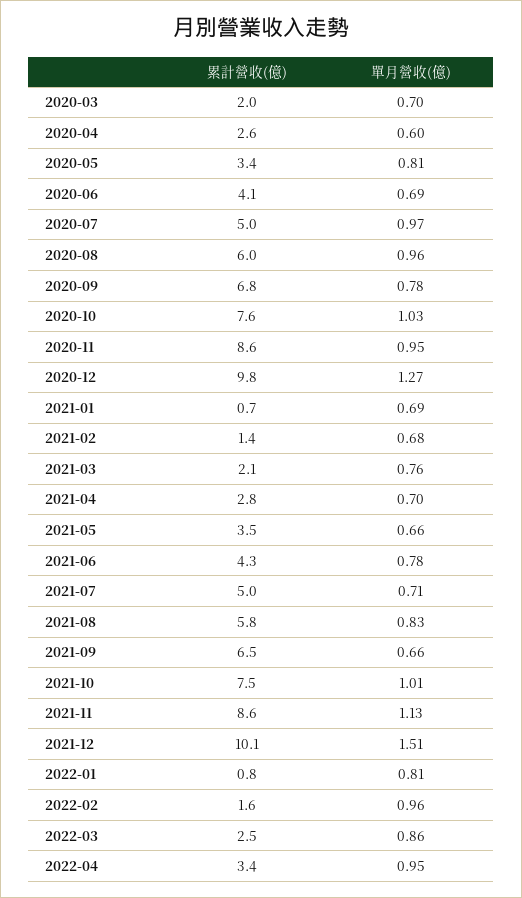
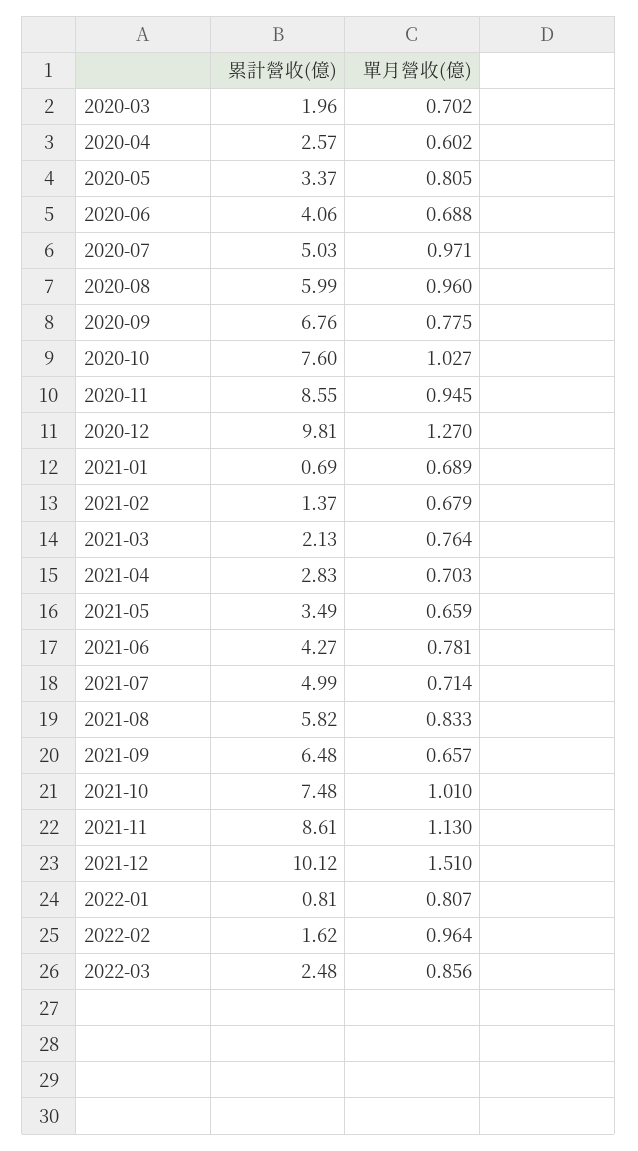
  {
    "累計營收(億)": {
      "2020-03": 1.96,
      "2020-04": 2.57,
      "2020-05": 3.37,
      "2020-06": 4.06,
      "2020-07": 5.03,
      "2020-08": 5.99,
      "2020-09": 6.76,
      "2020-10": 7.6,
      "2020-11": 8.55,
      "2020-12": 9.81,
      "2021-01": 0.69,
      "2021-02": 1.37,
      "2021-03": 2.13,
      "2021-04": 2.83,
      "2021-05": 3.49,
      "2021-06": 4.27,
      "2021-07": 4.99,
      "2021-08": 5.82,
      "2021-09": 6.48,
      "2021-10": 7.48,
      "2021-11": 8.61,
      "2021-12": 10.12,
      "2022-01": 0.81,
      "2022-02": 1.62,
-     "2022-03": 2.48,
+     "2022-03": 2.48
-     "2022-04": 3.4
    },
    "單月營收(億)": {
      "2020-03": 0.702,
      "2020-04": 0.602,
      "2020-05": 0.805,
      "2020-06": 0.688,
      "2020-07": 0.971,
      "2020-08": 0.96,
      "2020-09": 0.775,
      "2020-10": 1.027,
      "2020-11": 0.945,
      "2020-12": 1.27,
      "2021-01": 0.689,
      "2021-02": 0.679,
      "2021-03": 0.764,
      "2021-04": 0.703,
      "2021-05": 0.659,
      "2021-06": 0.781,
      "2021-07": 0.714,
      "2021-08": 0.833,
      "2021-09": 0.657,
      "2021-10": 1.01,
      "2021-11": 1.13,
      "2021-12": 1.51,
      "2022-01": 0.807,
      "2022-02": 0.964,
-     "2022-03": 0.856,
+     "2022-03": 0.856
-     "2022-04": 0.95
    }
  }

